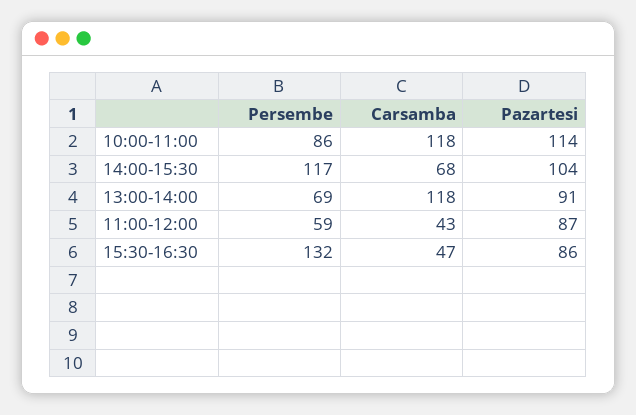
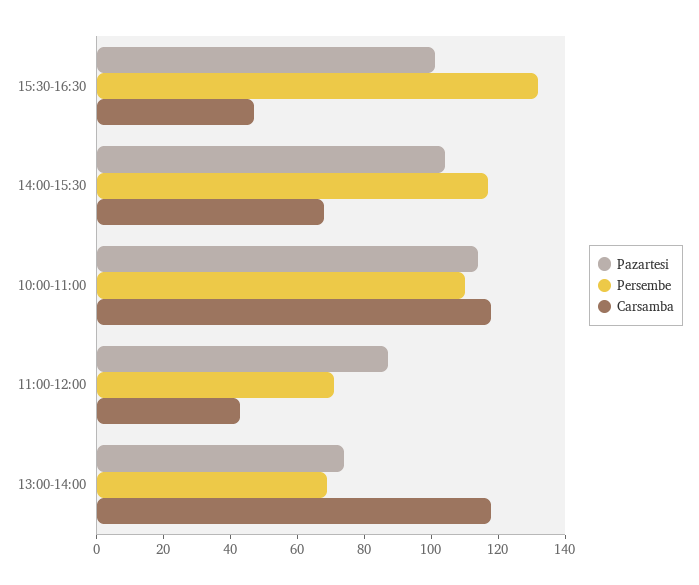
  {
    "Persembe": {
-     "10:00-11:00": 86,
+     "10:00-11:00": 110,
      "14:00-15:30": 117,
      "13:00-14:00": 69,
-     "11:00-12:00": 59,
+     "11:00-12:00": 70,
      "15:30-16:30": 132
    },
    "Carsamba": {
      "10:00-11:00": 118,
      "14:00-15:30": 68,
      "13:00-14:00": 118,
      "11:00-12:00": 43,
      "15:30-16:30": 47
    },
    "Pazartesi": {
      "10:00-11:00": 114,
      "14:00-15:30": 104,
-     "13:00-14:00": 91,
+     "13:00-14:00": 75,
      "11:00-12:00": 87,
-     "15:30-16:30": 86
+     "15:30-16:30": 100
    }
  }

